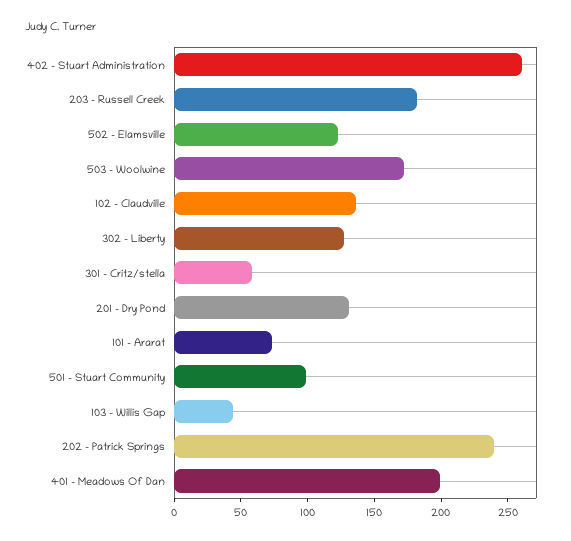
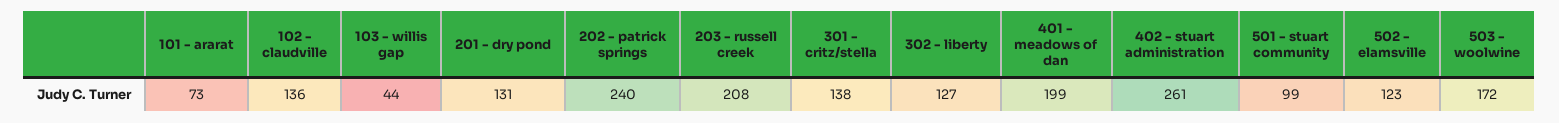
  {
    "402 - Stuart Administration": 261,
-   "203 - Russell Creek": 180,
+   "203 - Russell Creek": 208,
    "502 - Elamsville": 123,
    "503 - Woolwine": 172,
    "102 - Claudville": 136,
    "302 - Liberty": 127,
-   "301 - Critz/stella": 60,
+   "301 - Critz/stella": 138,
    "201 - Dry Pond": 131,
    "101 - Ararat": 73,
    "501 - Stuart Community": 99,
    "103 - Willis Gap": 44,
    "202 - Patrick Springs": 240,
    "401 - Meadows Of Dan": 199
  }

